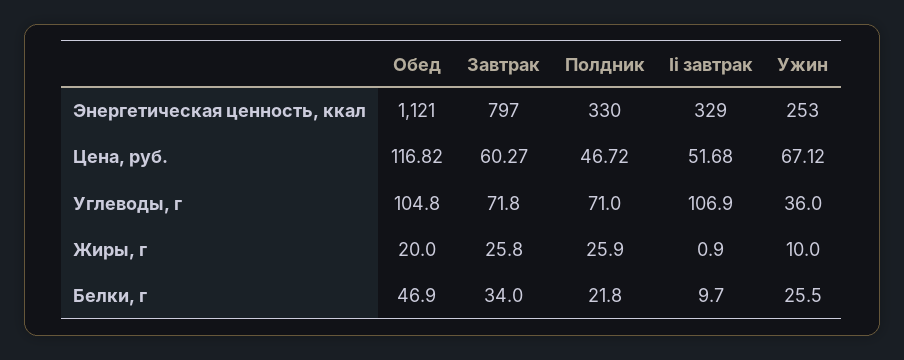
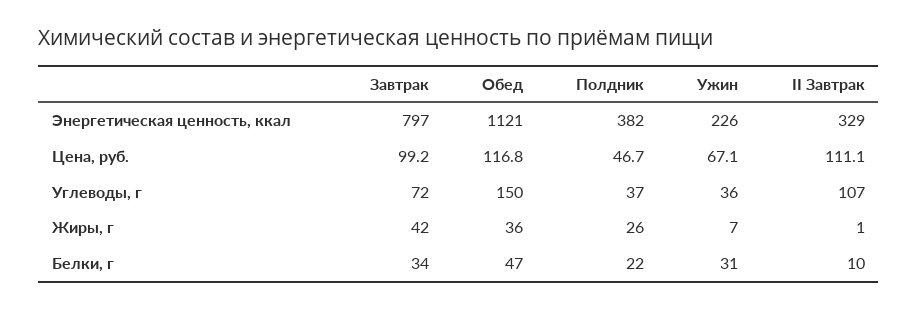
  {
    "Обед": {
      "Энергетическая ценность, ккал": 1121,
      "Цена, руб.": 116.82,
-     "Углеводы, г": 104.8,
+     "Углеводы, г": 150,
-     "Жиры, г": 20,
+     "Жиры, г": 36,
      "Белки, г": 46.9
    },
    "Завтрак": {
      "Энергетическая ценность, ккал": 797,
-     "Цена, руб.": 60.27,
+     "Цена, руб.": 99.2,
      "Углеводы, г": 71.8,
-     "Жиры, г": 25.8,
+     "Жиры, г": 42,
      "Белки, г": 34
    },
    "Полдник": {
-     "Энергетическая ценность, ккал": 330,
+     "Энергетическая ценность, ккал": 382,
      "Цена, руб.": 46.72,
-     "Углеводы, г": 71,
+     "Углеводы, г": 37,
      "Жиры, г": 25.9,
      "Белки, г": 21.8
    },
    "Ii завтрак": {
      "Энергетическая ценность, ккал": 329,
-     "Цена, руб.": 51.68,
+     "Цена, руб.": 111.1,
      "Углеводы, г": 106.9,
      "Жиры, г": 0.9,
      "Белки, г": 9.7
    },
    "Ужин": {
-     "Энергетическая ценность, ккал": 253,
+     "Энергетическая ценность, ккал": 226,
      "Цена, руб.": 67.12,
      "Углеводы, г": 36,
-     "Жиры, г": 10,
+     "Жиры, г": 7,
-     "Белки, г": 25.5
+     "Белки, г": 31
    }
  }

